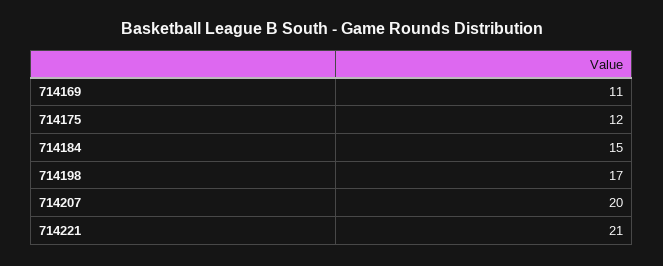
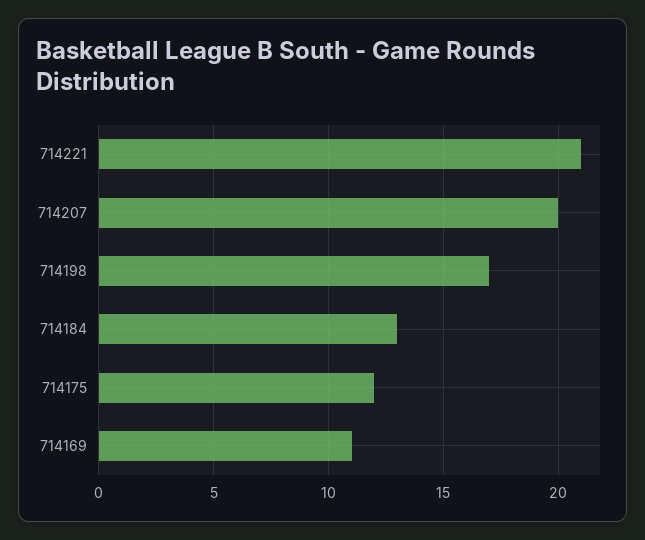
  {
    "714169": 11,
    "714175": 12,
-   "714184": 15,
+   "714184": 13,
    "714198": 17,
    "714207": 20,
    "714221": 21
  }

